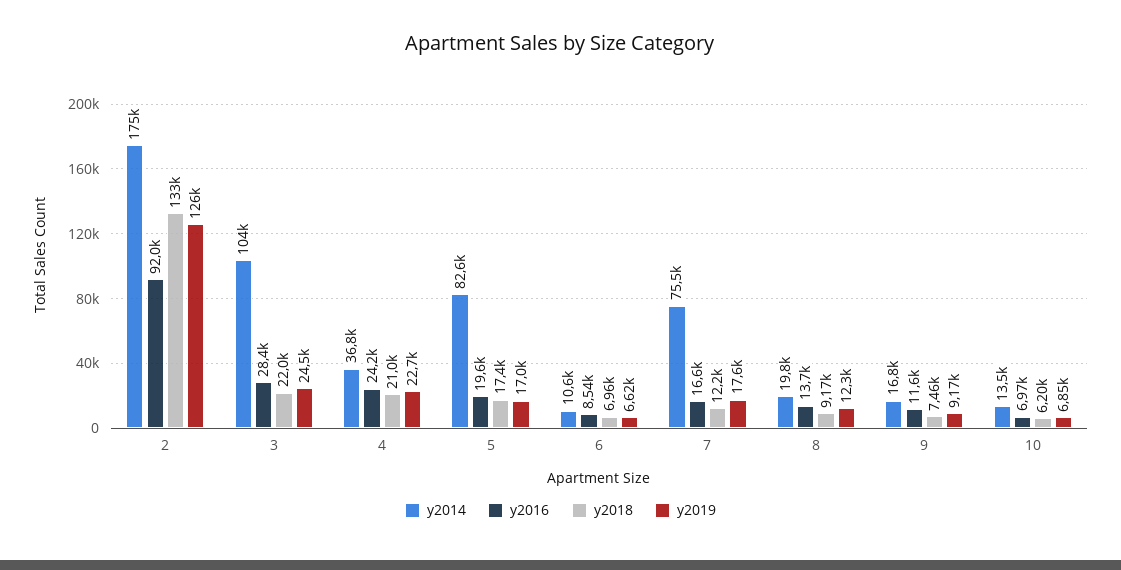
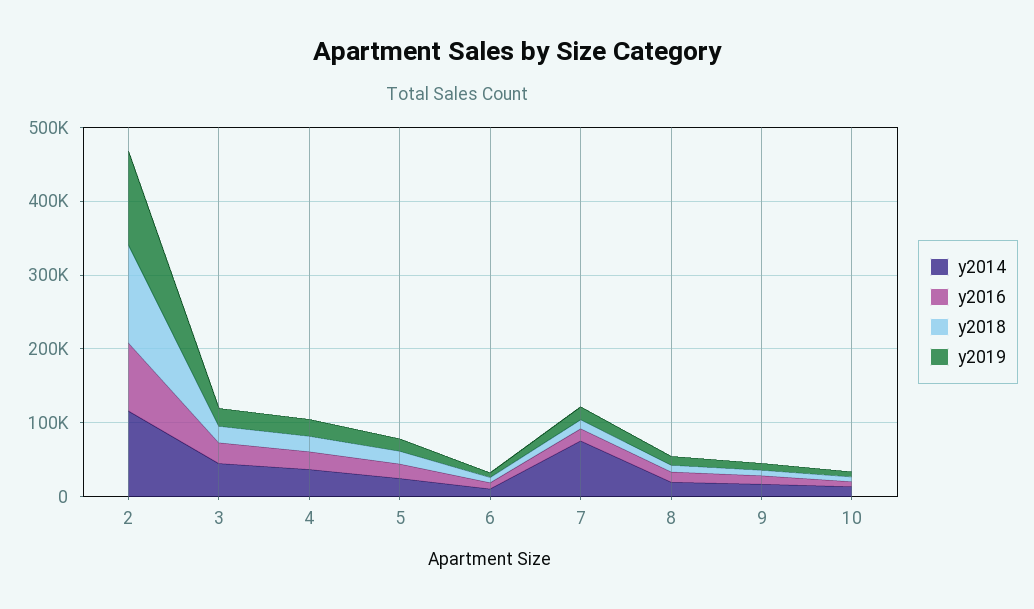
  {
    "y2014": {
-     "2": 175000,
+     "2": 120000,
-     "3": 104000,
+     "3": 40000,
      "4": 36800,
-     "5": 82600,
+     "5": 20000,
      "6": 10600,
      "7": 75500,
      "8": 19800,
      "9": 16800,
      "10": 13500
    },
    "y2016": {
      "2": 92000,
      "3": 28400,
      "4": 24200,
      "5": 19600,
      "6": 8540,
      "7": 16600,
      "8": 13700,
      "9": 11600,
      "10": 6970
    },
    "y2018": {
      "2": 133000,
      "3": 22000,
      "4": 21000,
      "5": 17400,
      "6": 6960,
      "7": 12200,
      "8": 9170,
      "9": 7460,
      "10": 6200
    },
    "y2019": {
      "2": 126000,
      "3": 24500,
      "4": 22700,
      "5": 17000,
      "6": 6620,
      "7": 17600,
      "8": 12300,
      "9": 9170,
      "10": 6850
    }
  }

